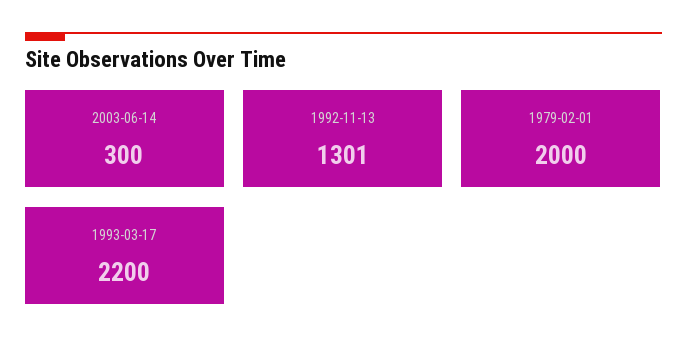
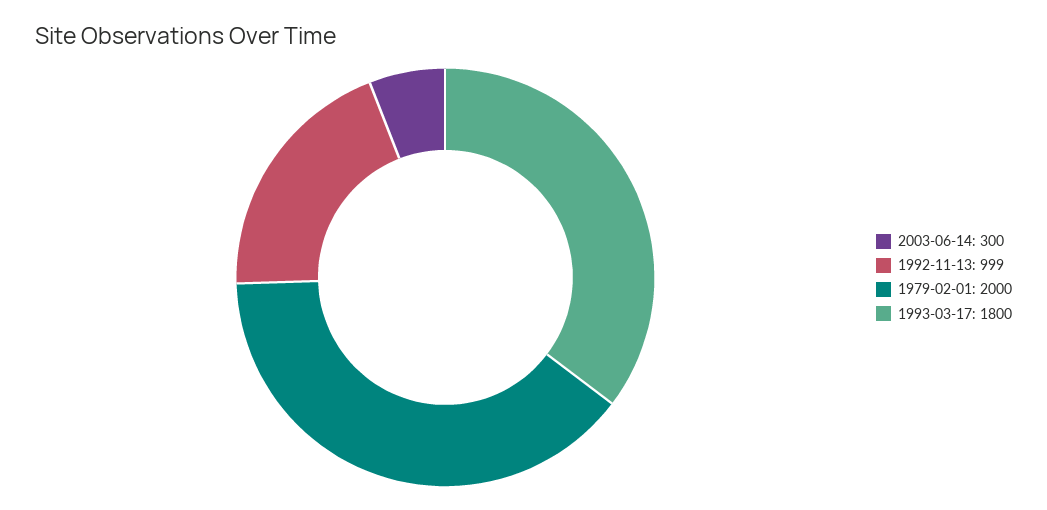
  {
    "2003-06-14": 300,
-   "1992-11-13": 1301,
+   "1992-11-13": 999,
    "1979-02-01": 2000,
-   "1993-03-17": 2200
+   "1993-03-17": 1800
  }

